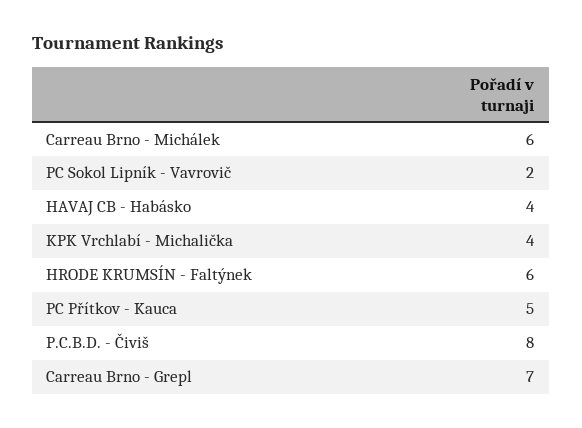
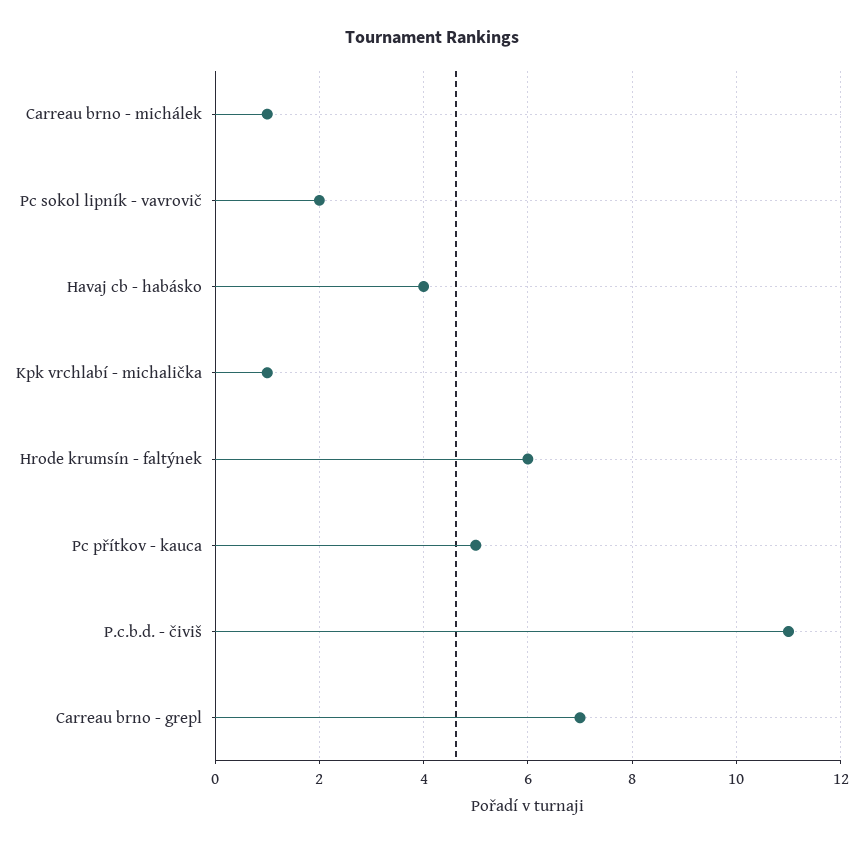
  {
-   "Carreau Brno - Michálek": 6,
+   "Carreau Brno - Michálek": 1,
    "PC Sokol Lipník - Vavrovič": 2,
    "HAVAJ CB - Habásko": 4,
-   "KPK Vrchlabí - Michalička": 4,
+   "KPK Vrchlabí - Michalička": 1,
    "HRODE KRUMSÍN - Faltýnek": 6,
    "PC Přítkov - Kauca": 5,
-   "P.C.B.D. - Čiviš": 8,
+   "P.C.B.D. - Čiviš": 11,
    "Carreau Brno - Grepl": 7
  }

